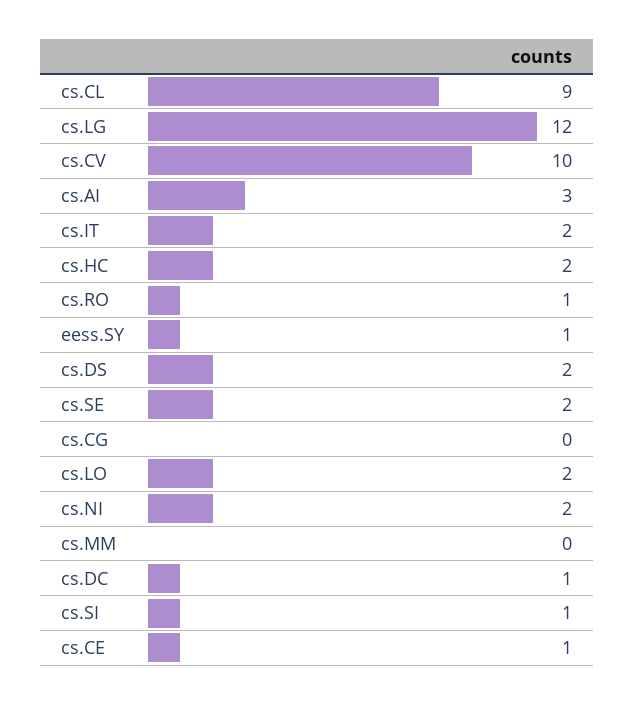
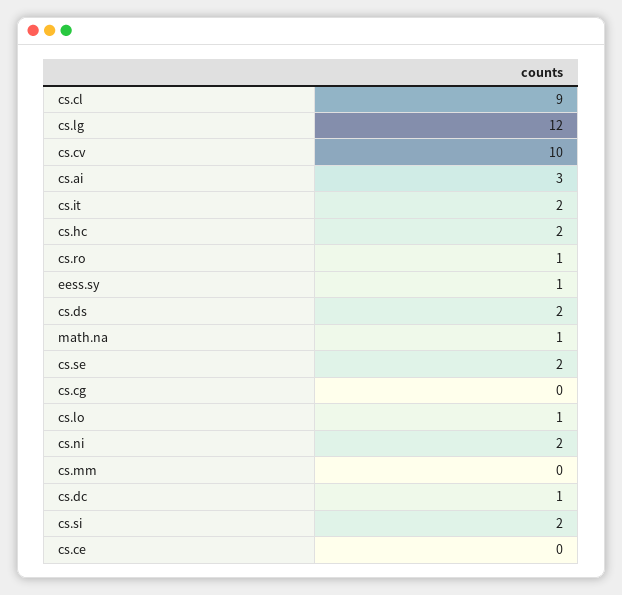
  {
    "cs.CL": 9,
    "cs.LG": 12,
    "cs.CV": 10,
    "cs.AI": 3,
    "cs.IT": 2,
    "cs.HC": 2,
    "cs.RO": 1,
    "eess.SY": 1,
    "cs.DS": 2,
    "cs.SE": 2,
    "cs.CG": 0,
-   "cs.LO": 2,
+   "cs.LO": 1,
    "cs.NI": 2,
    "cs.MM": 0,
    "cs.DC": 1,
-   "cs.SI": 1,
+   "cs.SI": 2,
-   "cs.CE": 1
+   "cs.CE": 0,
+   "math.na": 1
  }

